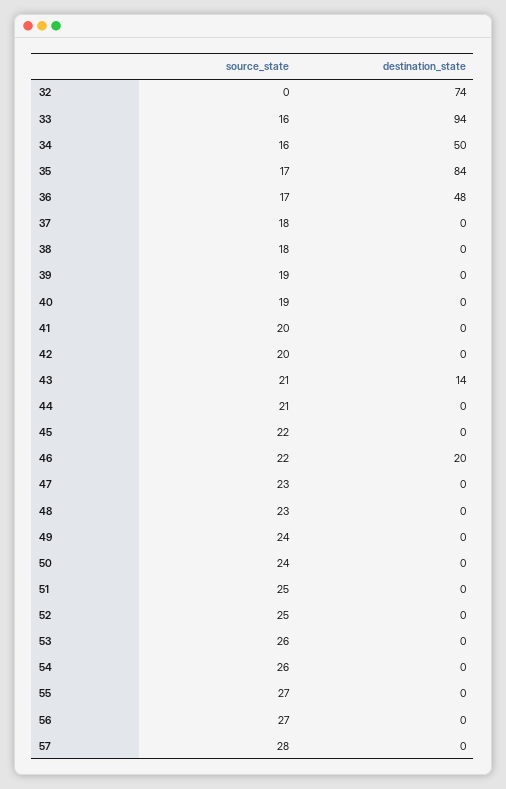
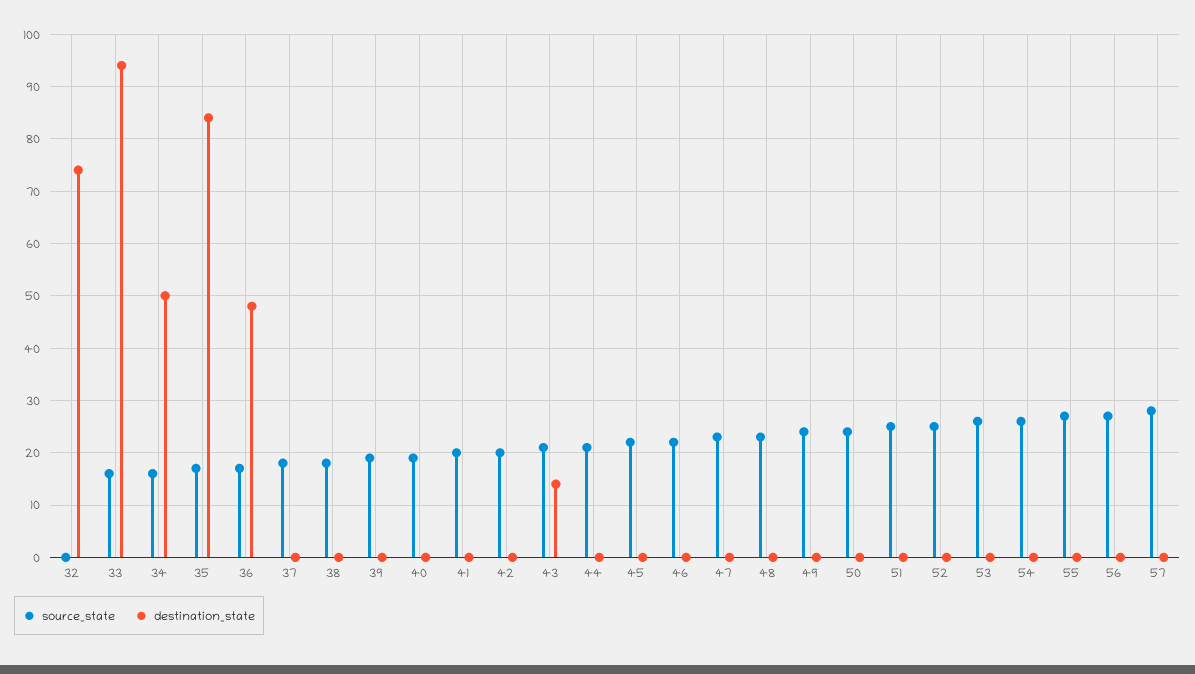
  {
    "source_state": {
      "32": 0,
      "33": 16,
      "34": 16,
      "35": 17,
      "36": 17,
      "37": 18,
      "38": 18,
      "39": 19,
      "40": 19,
      "41": 20,
      "42": 20,
      "43": 21,
      "44": 21,
      "45": 22,
      "46": 22,
      "47": 23,
      "48": 23,
      "49": 24,
      "50": 24,
      "51": 25,
      "52": 25,
      "53": 26,
      "54": 26,
      "55": 27,
      "56": 27,
      "57": 28
    },
    "destination_state": {
      "32": 74,
      "33": 94,
      "34": 50,
      "35": 84,
      "36": 48,
      "37": 0,
      "38": 0,
      "39": 0,
      "40": 0,
      "41": 0,
      "42": 0,
      "43": 14,
      "44": 0,
      "45": 0,
-     "46": 20,
+     "46": 0,
      "47": 0,
      "48": 0,
      "49": 0,
      "50": 0,
      "51": 0,
      "52": 0,
      "53": 0,
      "54": 0,
      "55": 0,
      "56": 0,
      "57": 0
    }
  }

